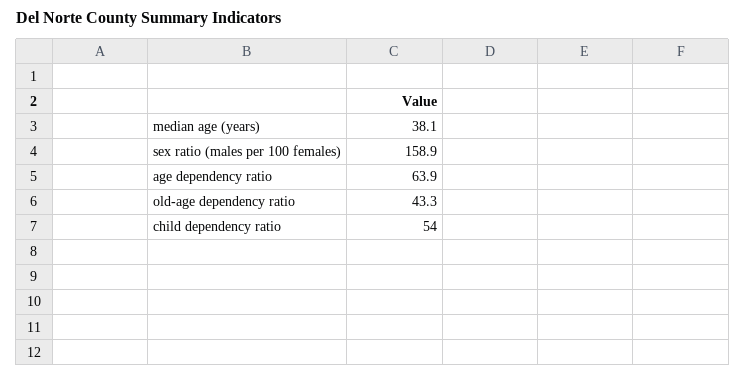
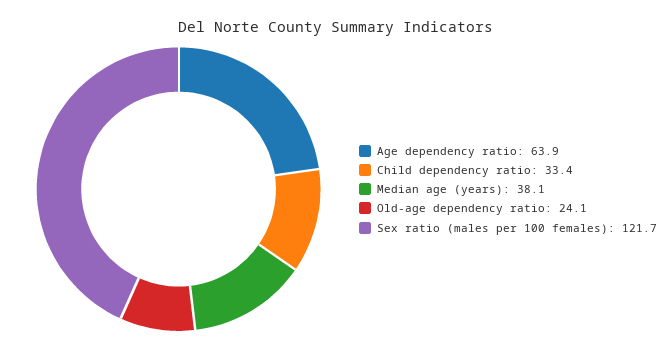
  {
    "median age (years)": 38.1,
-   "sex ratio (males per 100 females)": 158.9,
+   "sex ratio (males per 100 females)": 121.7,
    "age dependency ratio": 63.9,
-   "old-age dependency ratio": 43.3,
+   "old-age dependency ratio": 24.1,
-   "child dependency ratio": 54
+   "child dependency ratio": 33.4
  }

